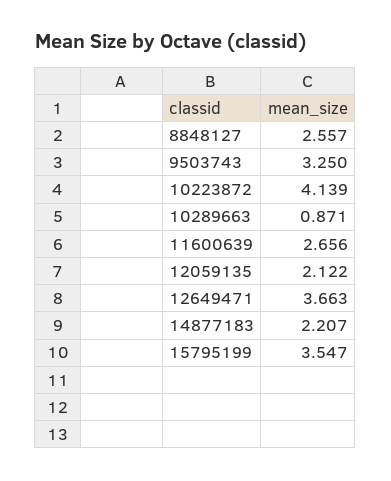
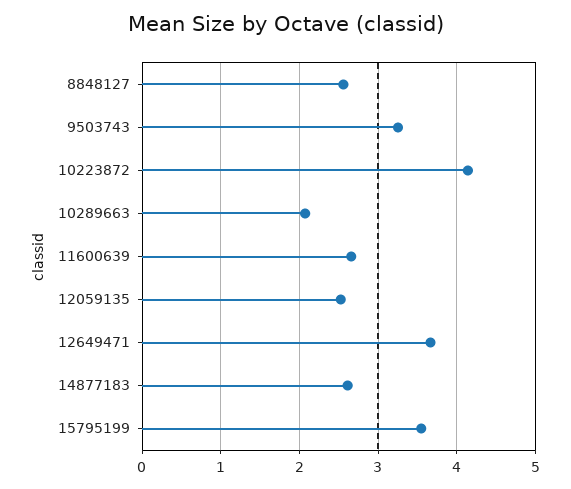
  {
    "8848127": 2.557,
    "9503743": 3.25,
    "10223872": 4.139,
-   "10289663": 0.871,
+   "10289663": 2.1,
    "11600639": 2.656,
-   "12059135": 2.122,
+   "12059135": 2.5,
    "12649471": 3.663,
-   "14877183": 2.207,
+   "14877183": 2.6,
    "15795199": 3.547
  }

